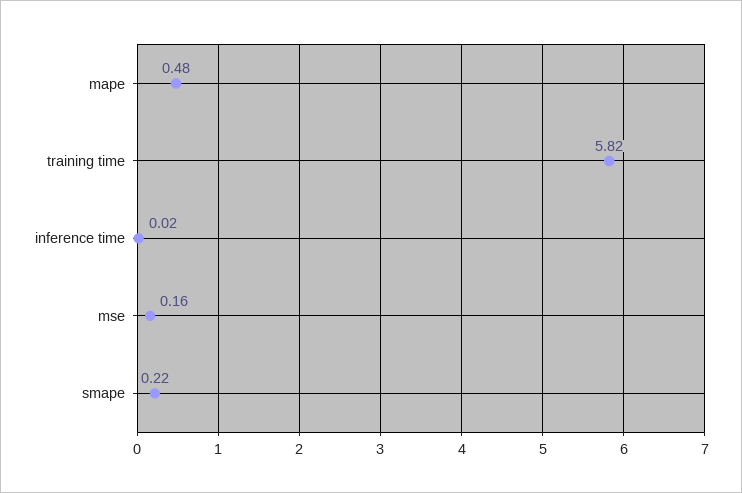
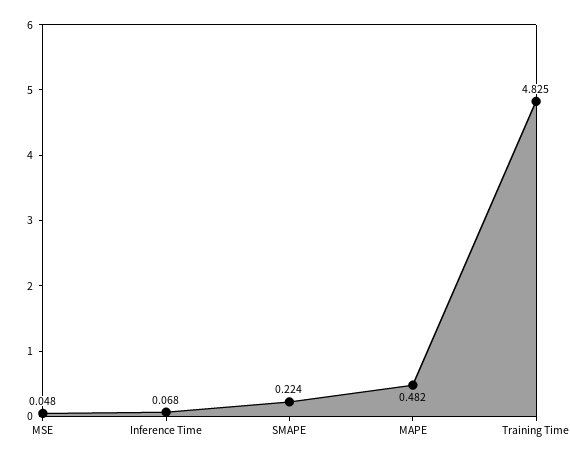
  {
    "mape": 0.482,
-   "training time": 5.82,
+   "training time": 4.825,
-   "inference time": 0.02,
+   "inference time": 0.068,
-   "mse": 0.16,
+   "mse": 0.048,
    "smape": 0.224
  }

